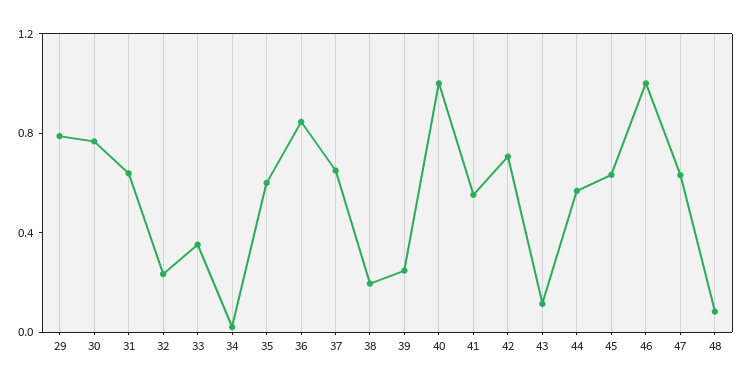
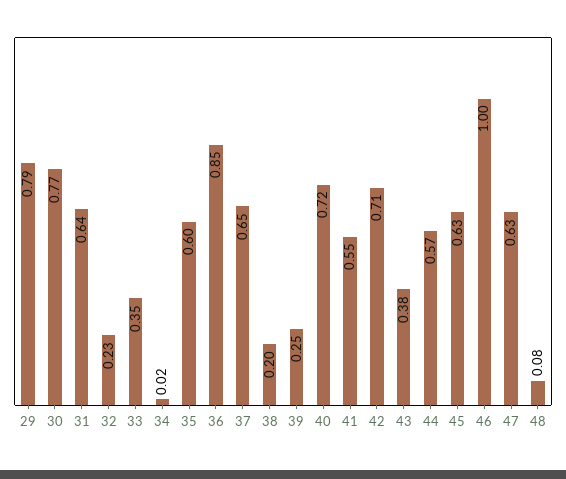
  {
    "29": 0.79,
    "30": 0.77,
    "31": 0.64,
    "32": 0.23,
    "33": 0.35,
    "34": 0.02,
    "35": 0.6,
    "36": 0.85,
    "37": 0.65,
    "38": 0.2,
    "39": 0.25,
-   "40": 1,
+   "40": 0.72,
    "41": 0.55,
    "42": 0.71,
-   "43": 0.1,
+   "43": 0.38,
    "44": 0.57,
    "45": 0.63,
    "46": 1,
    "47": 0.63,
    "48": 0.08
  }

